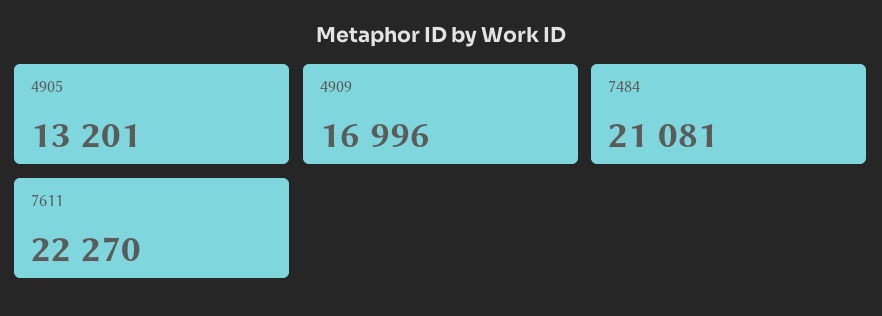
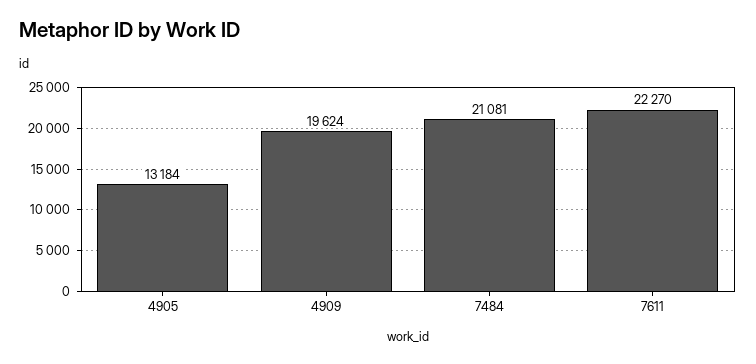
  {
-   "4905": 13201,
+   "4905": 13184,
-   "4909": 16996,
+   "4909": 19624,
    "7484": 21081,
    "7611": 22270
  }

